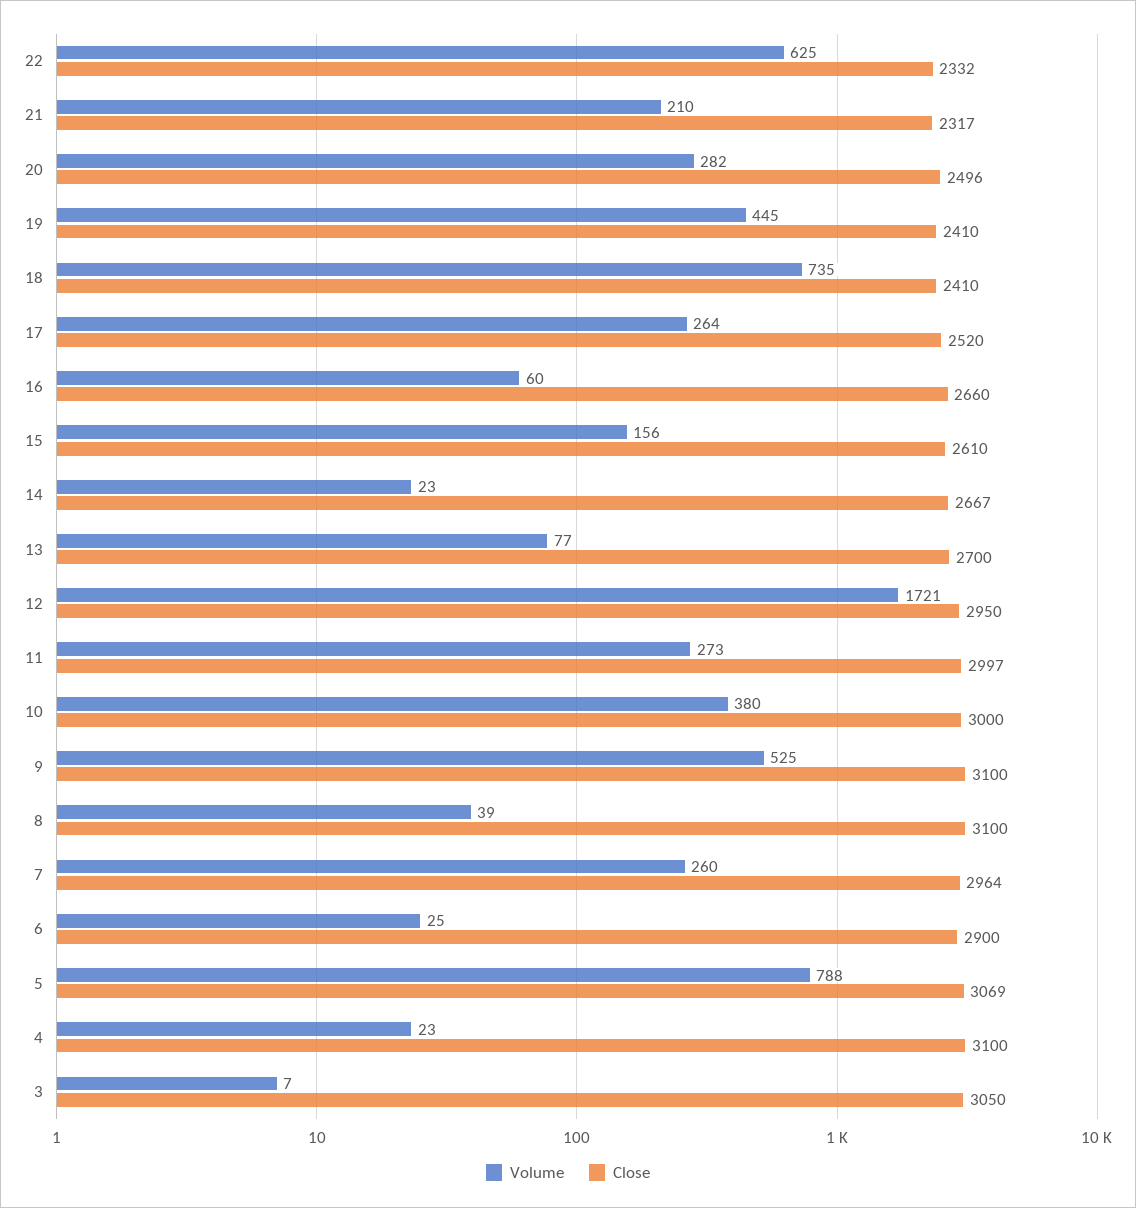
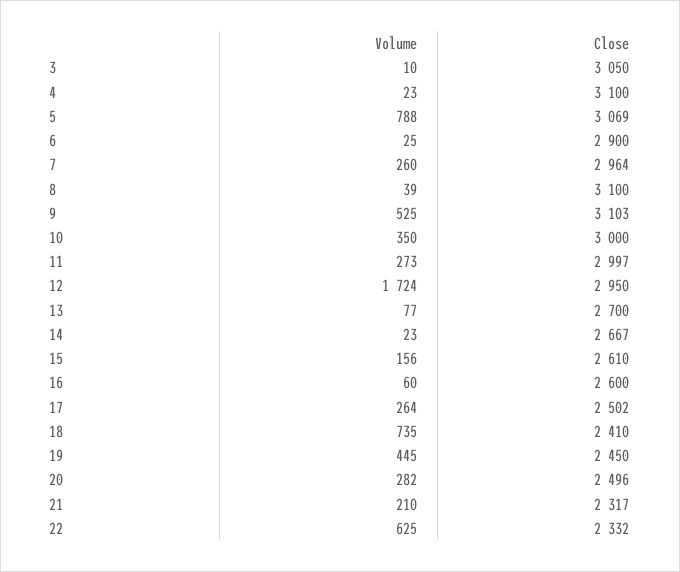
  {
    "Volume": {
      "22": 625,
      "21": 210,
      "20": 282,
      "19": 445,
      "18": 735,
      "17": 264,
      "16": 60,
      "15": 156,
      "14": 23,
      "13": 77,
-     "12": 1721,
+     "12": 1724,
      "11": 273,
-     "10": 380,
+     "10": 350,
      "9": 525,
      "8": 39,
      "7": 260,
      "6": 25,
      "5": 788,
      "4": 23,
-     "3": 7
+     "3": 10
    },
    "Close": {
      "22": 2332,
      "21": 2317,
      "20": 2496,
-     "19": 2410,
+     "19": 2450,
      "18": 2410,
-     "17": 2520,
+     "17": 2502,
-     "16": 2660,
+     "16": 2600,
      "15": 2610,
      "14": 2667,
      "13": 2700,
      "12": 2950,
      "11": 2997,
      "10": 3000,
-     "9": 3100,
+     "9": 3103,
      "8": 3100,
      "7": 2964,
      "6": 2900,
      "5": 3069,
      "4": 3100,
      "3": 3050
    }
  }

